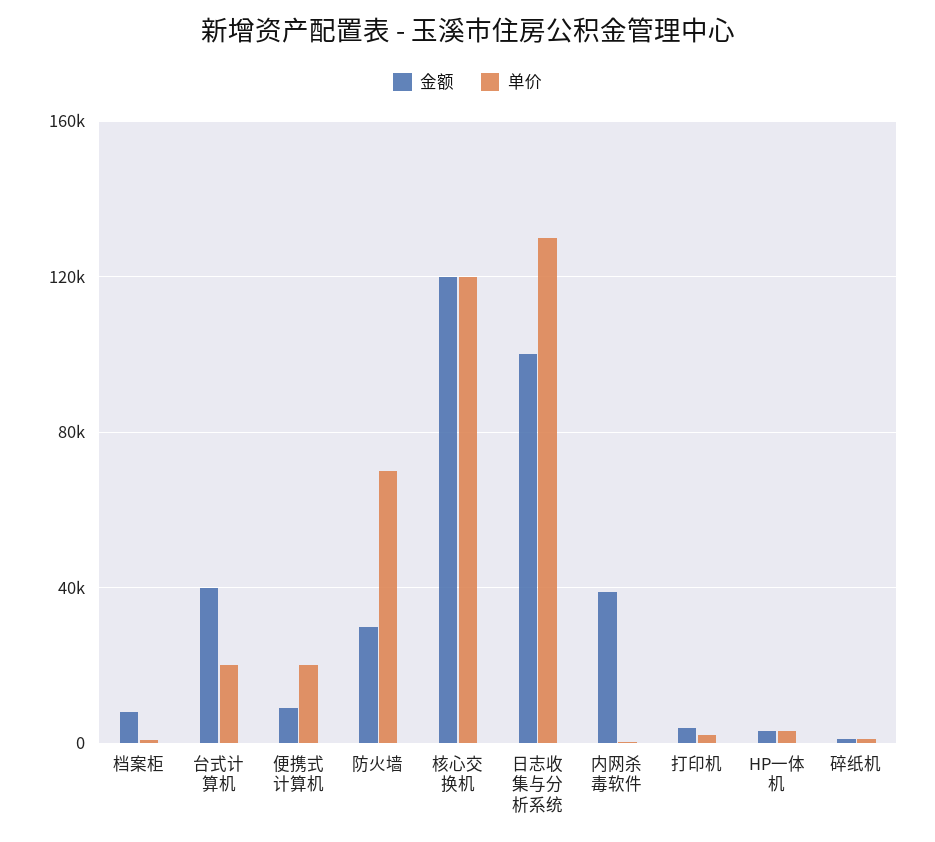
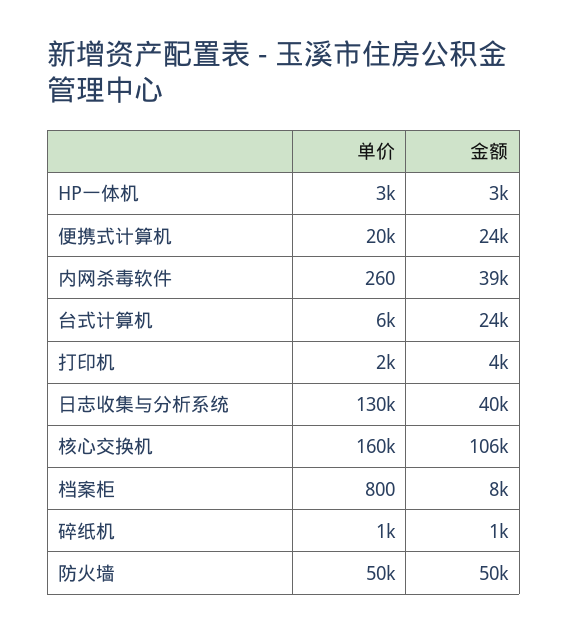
  {
    "金额": {
      "档案柜": 8000,
-     "台式计算机": 40000,
+     "台式计算机": 24000,
-     "便携式计算机": 10000,
+     "便携式计算机": 24000,
-     "防火墙": 30000,
+     "防火墙": 50000,
-     "核心交换机": 120000,
+     "核心交换机": 106000,
-     "日志收集与分析系统": 100000,
+     "日志收集与分析系统": 40000,
      "内网杀毒软件": 39000,
      "打印机": 4000,
      "HP一体机": 3000,
      "碎纸机": 1000
    },
    "单价": {
      "档案柜": 800,
-     "台式计算机": 20000,
+     "台式计算机": 6000,
      "便携式计算机": 20000,
-     "防火墙": 70000,
+     "防火墙": 50000,
-     "核心交换机": 120000,
+     "核心交换机": 160000,
      "日志收集与分析系统": 130000,
      "内网杀毒软件": 260,
      "打印机": 2000,
      "HP一体机": 3000,
      "碎纸机": 1000
    }
  }

